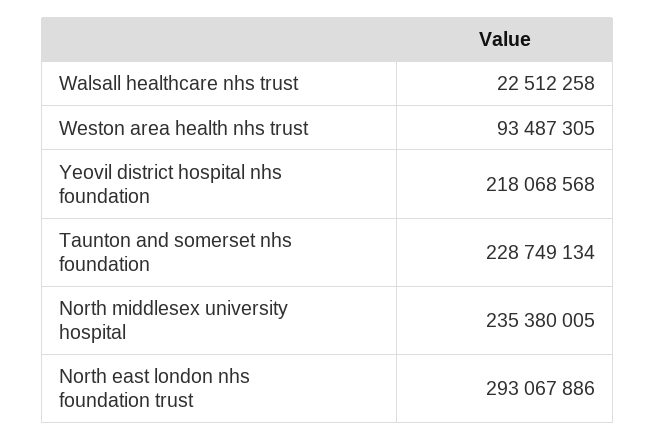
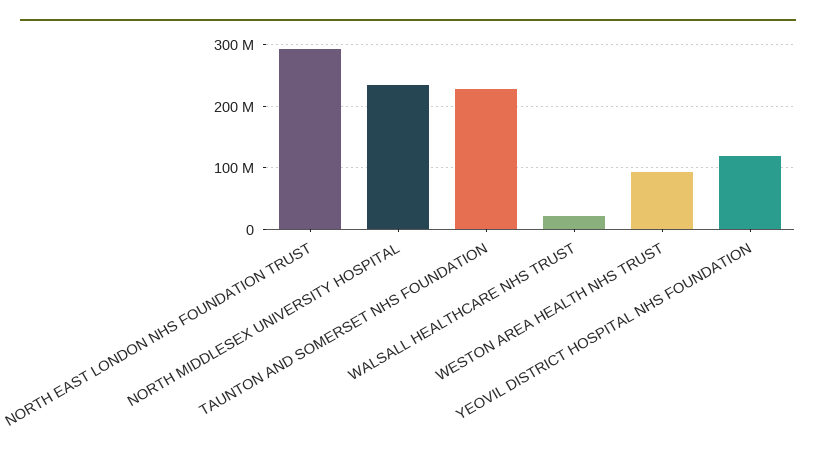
  {
    "Walsall healthcare nhs trust": 22512258,
    "Weston area health nhs trust": 93487305,
-   "Yeovil district hospital nhs foundation": 218068568,
+   "Yeovil district hospital nhs foundation": 120000000,
    "Taunton and somerset nhs foundation": 228749134,
    "North middlesex university hospital": 235380005,
    "North east london nhs foundation trust": 293067886
  }

